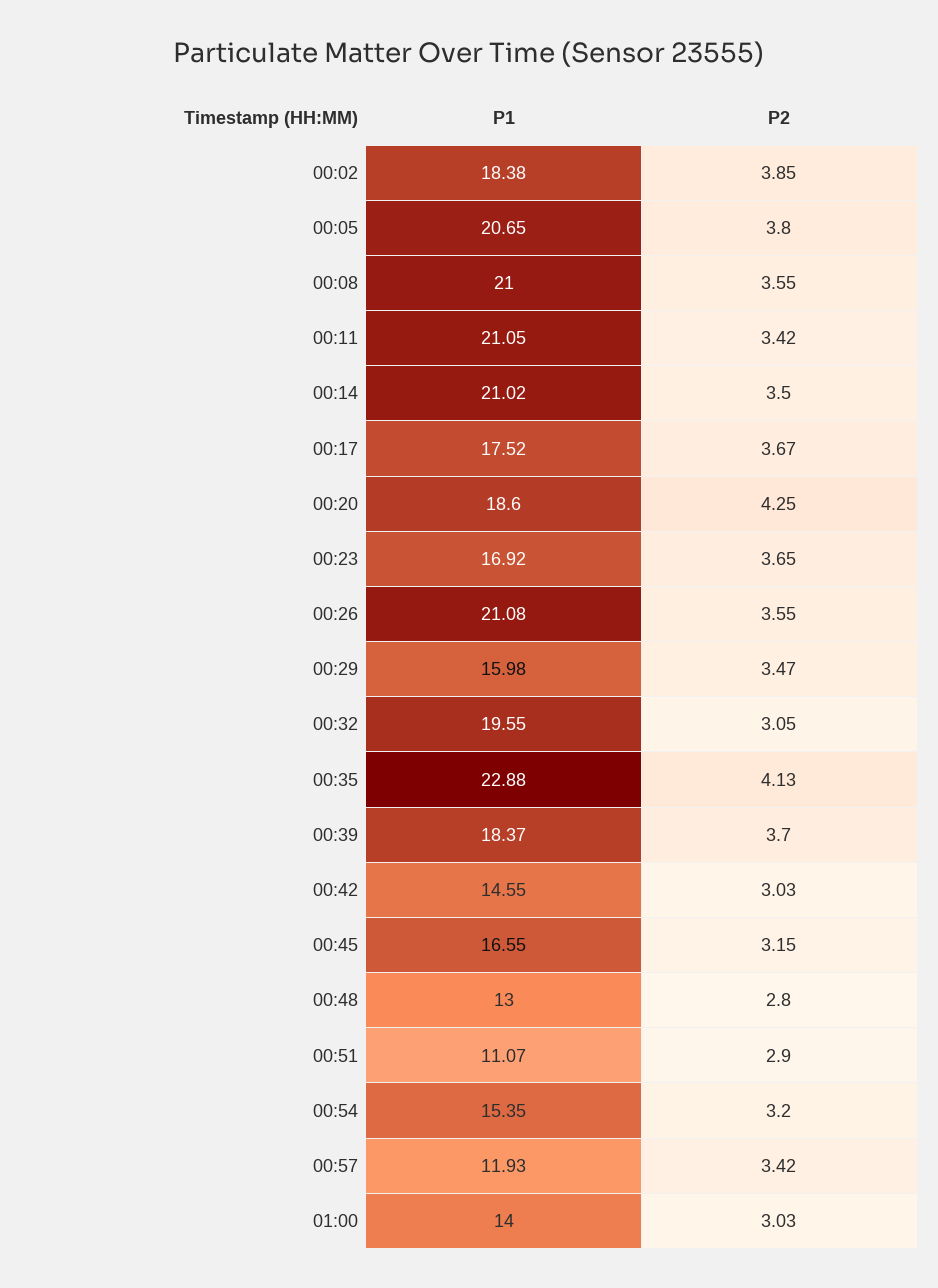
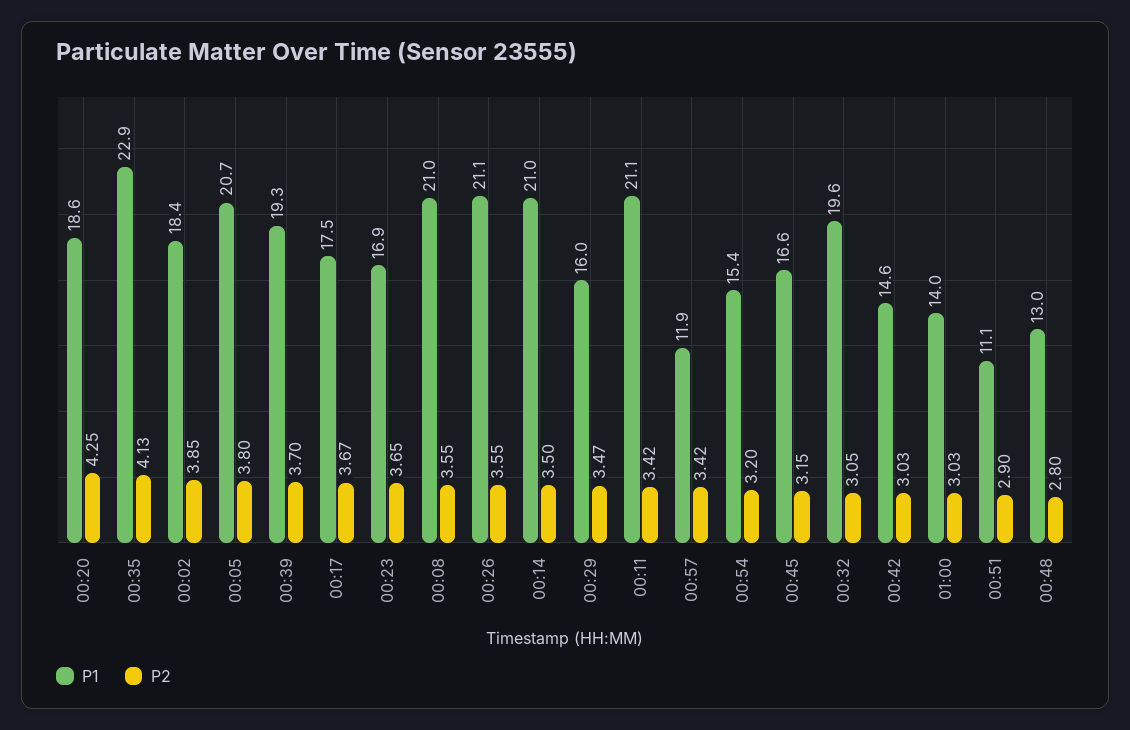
  {
    "P1": {
      "00:02": 18.38,
      "00:05": 20.65,
      "00:08": 21,
      "00:11": 21.05,
      "00:14": 21.02,
      "00:17": 17.52,
      "00:20": 18.6,
      "00:23": 16.92,
      "00:26": 21.08,
      "00:29": 15.98,
      "00:32": 19.55,
      "00:35": 22.88,
-     "00:39": 18.37,
+     "00:39": 19.3,
      "00:42": 14.55,
      "00:45": 16.55,
      "00:48": 13,
      "00:51": 11.07,
      "00:54": 15.35,
      "00:57": 11.93,
      "01:00": 14
    },
    "P2": {
      "00:02": 3.85,
      "00:05": 3.8,
      "00:08": 3.55,
      "00:11": 3.42,
      "00:14": 3.5,
      "00:17": 3.67,
      "00:20": 4.25,
      "00:23": 3.65,
      "00:26": 3.55,
      "00:29": 3.47,
      "00:32": 3.05,
      "00:35": 4.13,
      "00:39": 3.7,
      "00:42": 3.03,
      "00:45": 3.15,
      "00:48": 2.8,
      "00:51": 2.9,
      "00:54": 3.2,
      "00:57": 3.42,
      "01:00": 3.03
    }
  }

